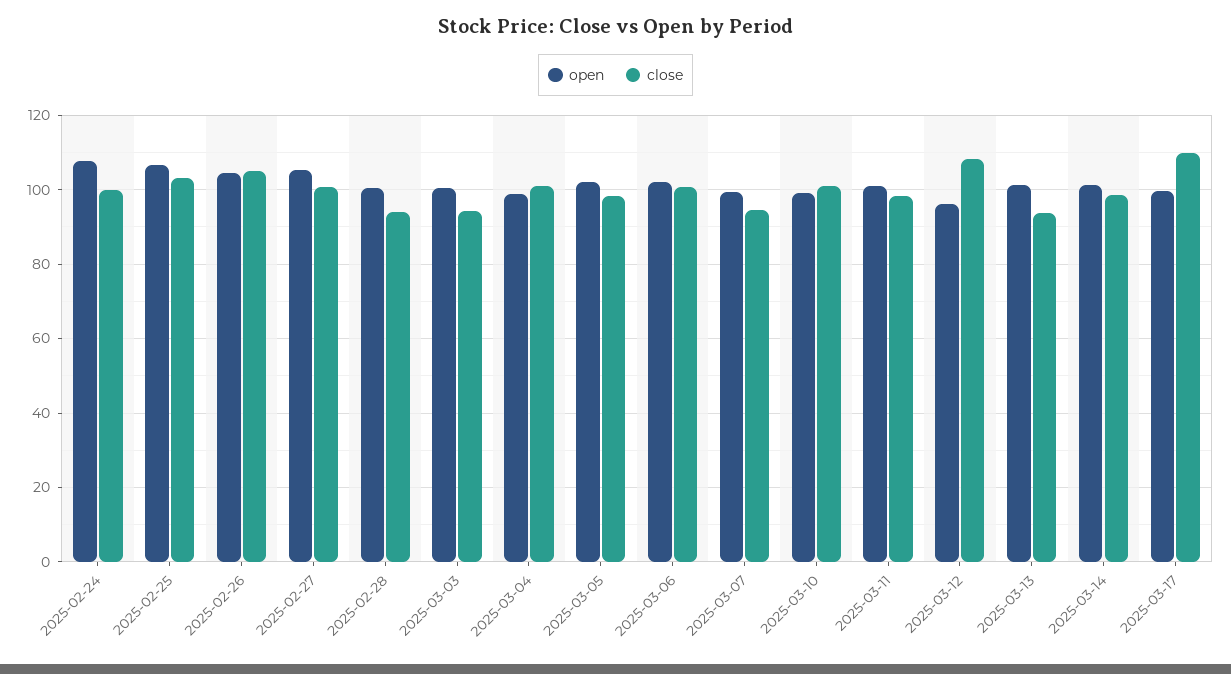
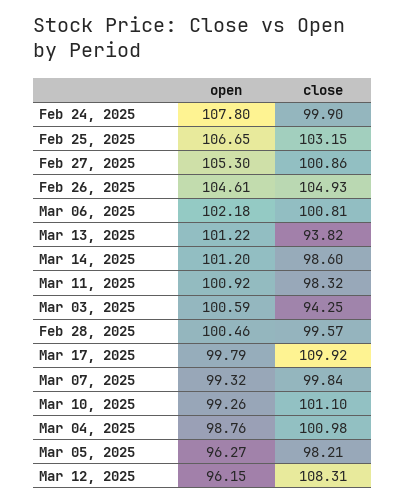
  {
    "open": {
      "2025-02-24": 107.8,
      "2025-02-25": 106.65,
      "2025-02-26": 104.61,
      "2025-02-27": 105.3,
      "2025-02-28": 100.46,
      "2025-03-03": 100.59,
      "2025-03-04": 98.76,
-     "2025-03-05": 102,
+     "2025-03-05": 96.27,
      "2025-03-06": 102.18,
      "2025-03-07": 99.32,
      "2025-03-10": 99.26,
      "2025-03-11": 100.92,
      "2025-03-12": 96.15,
      "2025-03-13": 101.22,
      "2025-03-14": 101.2,
      "2025-03-17": 99.79
    },
    "close": {
      "2025-02-24": 99.9,
      "2025-02-25": 103.15,
      "2025-02-26": 104.93,
      "2025-02-27": 100.86,
-     "2025-02-28": 94,
+     "2025-02-28": 99.57,
      "2025-03-03": 94.25,
      "2025-03-04": 100.98,
      "2025-03-05": 98.21,
      "2025-03-06": 100.81,
-     "2025-03-07": 94,
+     "2025-03-07": 99.84,
      "2025-03-10": 101.1,
      "2025-03-11": 98.32,
      "2025-03-12": 108.31,
      "2025-03-13": 93.82,
      "2025-03-14": 98.6,
      "2025-03-17": 109.92
    }
  }

